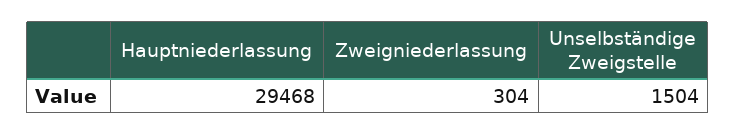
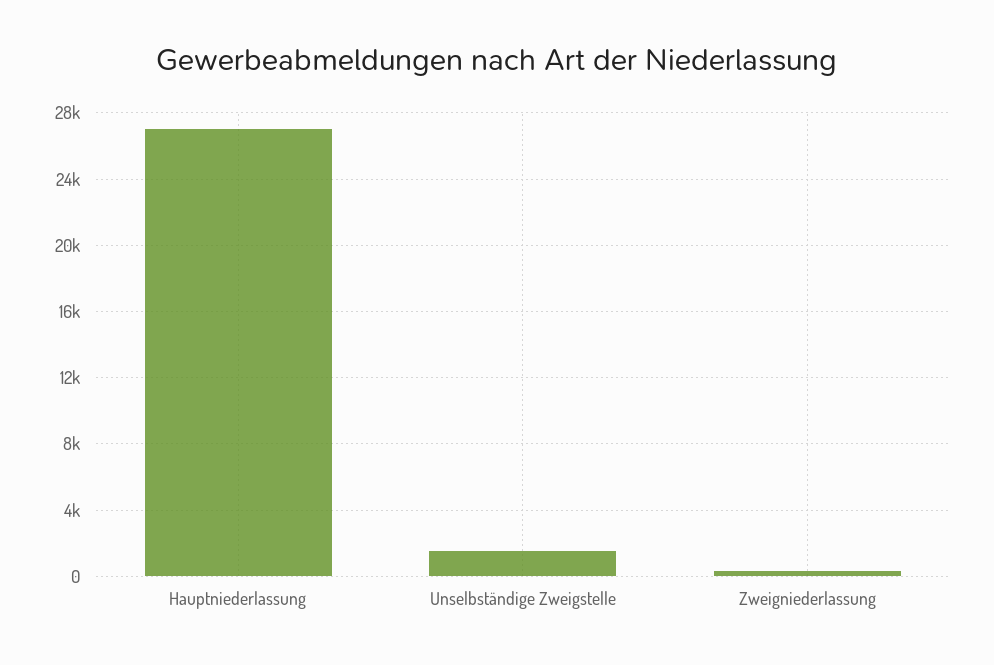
  {
-   "Hauptniederlassung": 29468,
+   "Hauptniederlassung": 27000,
    "Zweigniederlassung": 304,
    "Unselbständige Zweigstelle": 1504
  }

